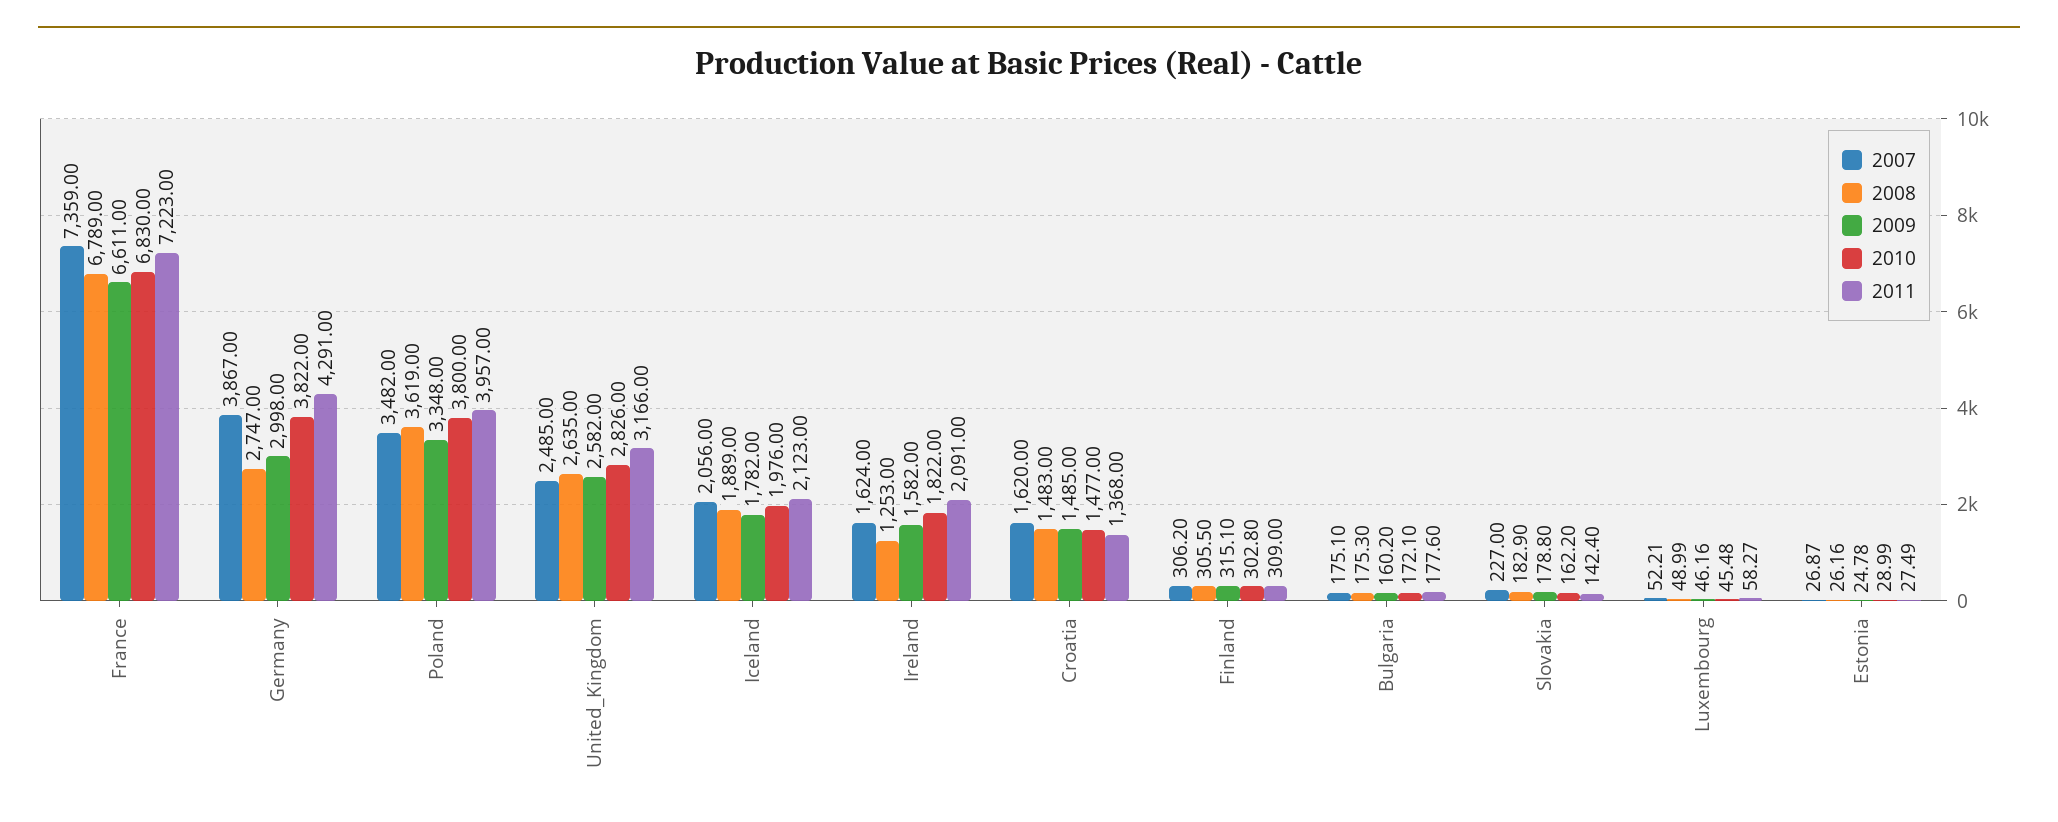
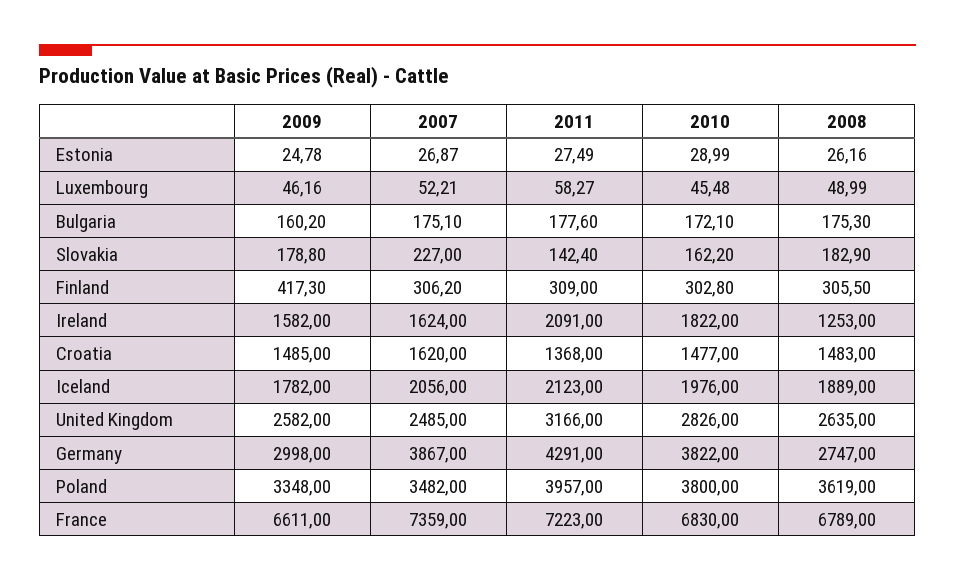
  {
    "2007": {
      "France": 7359,
      "Germany": 3867,
      "Poland": 3482,
      "United_Kingdom": 2485,
      "Iceland": 2056,
      "Ireland": 1624,
      "Croatia": 1620,
      "Finland": 306.2,
      "Bulgaria": 175.1,
      "Slovakia": 227,
      "Luxembourg": 52.21,
      "Estonia": 26.87
    },
    "2008": {
      "France": 6789,
      "Germany": 2747,
      "Poland": 3619,
      "United_Kingdom": 2635,
      "Iceland": 1889,
      "Ireland": 1253,
      "Croatia": 1483,
      "Finland": 305.5,
      "Bulgaria": 175.3,
      "Slovakia": 182.9,
      "Luxembourg": 48.99,
      "Estonia": 26.16
    },
    "2009": {
      "France": 6611,
      "Germany": 2998,
      "Poland": 3348,
      "United_Kingdom": 2582,
      "Iceland": 1782,
      "Ireland": 1582,
      "Croatia": 1485,
-     "Finland": 315.1,
+     "Finland": 417.3,
      "Bulgaria": 160.2,
      "Slovakia": 178.8,
      "Luxembourg": 46.16,
      "Estonia": 24.78
    },
    "2010": {
      "France": 6830,
      "Germany": 3822,
      "Poland": 3800,
      "United_Kingdom": 2826,
      "Iceland": 1976,
      "Ireland": 1822,
      "Croatia": 1477,
      "Finland": 302.8,
      "Bulgaria": 172.1,
      "Slovakia": 162.2,
      "Luxembourg": 45.48,
      "Estonia": 28.99
    },
    "2011": {
      "France": 7223,
      "Germany": 4291,
      "Poland": 3957,
      "United_Kingdom": 3166,
      "Iceland": 2123,
      "Ireland": 2091,
      "Croatia": 1368,
      "Finland": 309,
      "Bulgaria": 177.6,
      "Slovakia": 142.4,
      "Luxembourg": 58.27,
      "Estonia": 27.49
    }
  }

